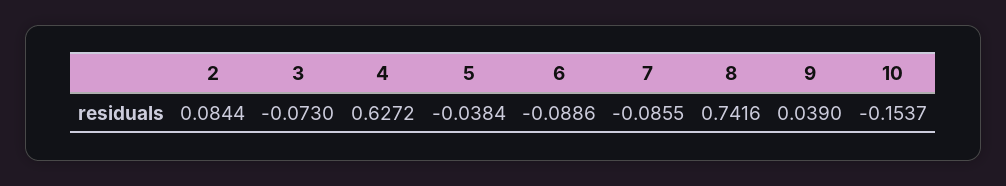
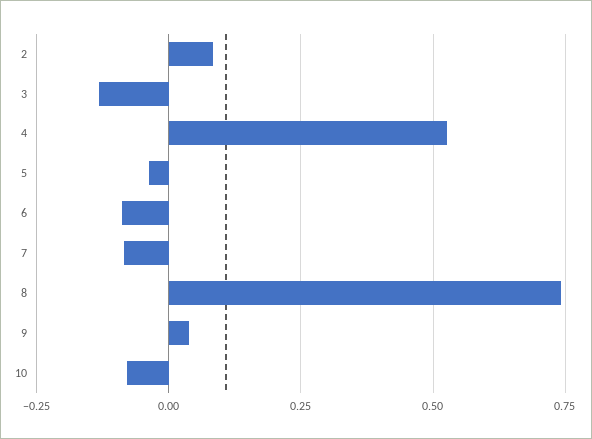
  {
    "2": 0.0844,
-   "3": -0.073,
+   "3": -0.125,
-   "4": 0.6272,
+   "4": 0.525,
    "5": -0.0384,
    "6": -0.0886,
    "7": -0.0855,
    "8": 0.7416,
    "9": 0.039,
-   "10": -0.1537
+   "10": -0.075
  }

